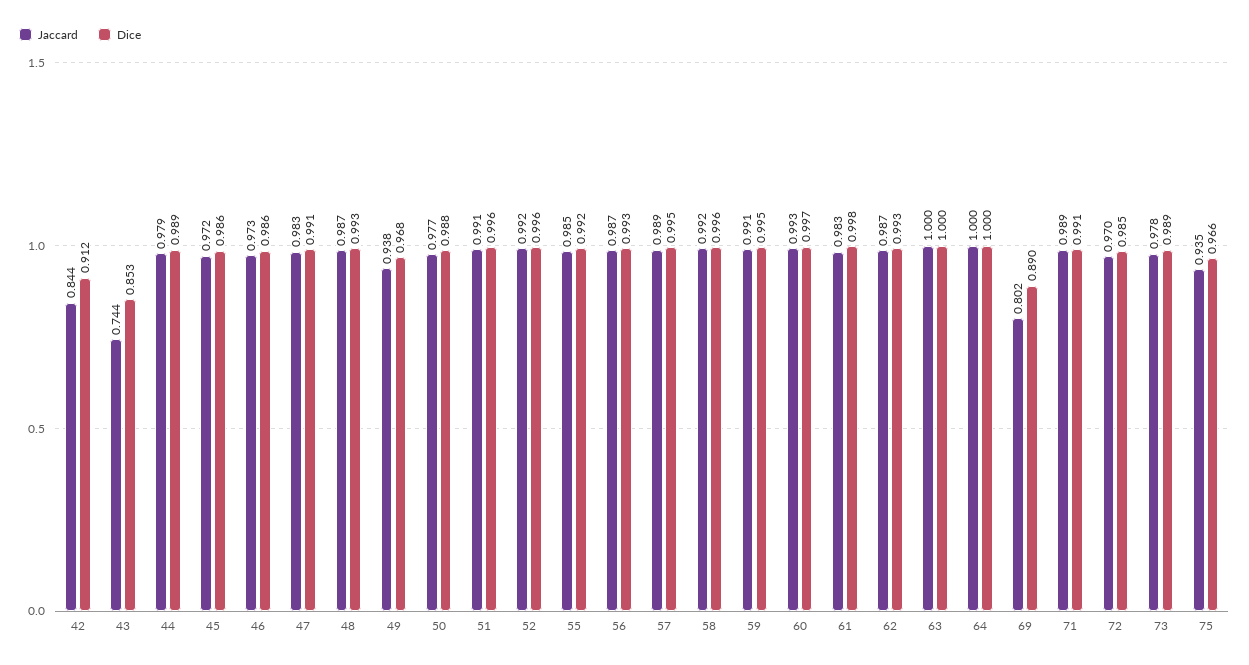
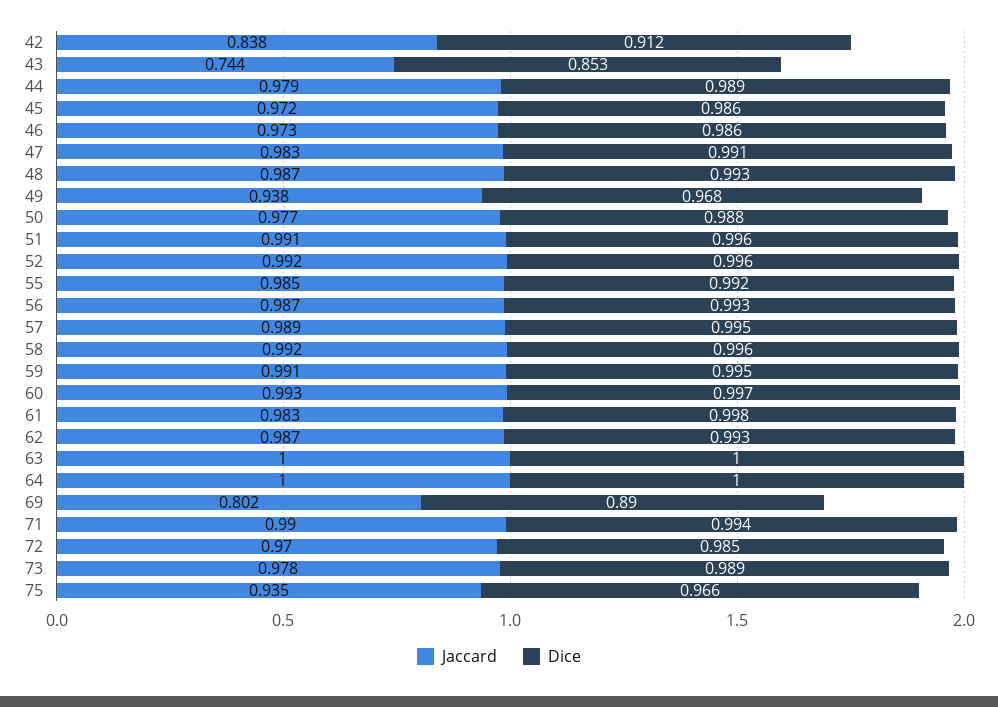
  {
    "Jaccard": {
-     "42": 0.844,
+     "42": 0.838,
      "43": 0.744,
      "44": 0.979,
      "45": 0.972,
      "46": 0.973,
      "47": 0.983,
      "48": 0.987,
      "49": 0.938,
      "50": 0.977,
      "51": 0.991,
      "52": 0.992,
      "55": 0.985,
      "56": 0.987,
      "57": 0.989,
      "58": 0.992,
      "59": 0.991,
      "60": 0.993,
      "61": 0.983,
      "62": 0.987,
      "63": 1,
      "64": 1,
      "69": 0.802,
-     "71": 0.989,
+     "71": 0.99,
      "72": 0.97,
      "73": 0.978,
      "75": 0.935
    },
    "Dice": {
      "42": 0.912,
      "43": 0.853,
      "44": 0.989,
      "45": 0.986,
      "46": 0.986,
      "47": 0.991,
      "48": 0.993,
      "49": 0.968,
      "50": 0.988,
      "51": 0.996,
      "52": 0.996,
      "55": 0.992,
      "56": 0.993,
      "57": 0.995,
      "58": 0.996,
      "59": 0.995,
      "60": 0.997,
      "61": 0.998,
      "62": 0.993,
      "63": 1,
      "64": 1,
      "69": 0.89,
-     "71": 0.991,
+     "71": 0.994,
      "72": 0.985,
      "73": 0.989,
      "75": 0.966
    }
  }

